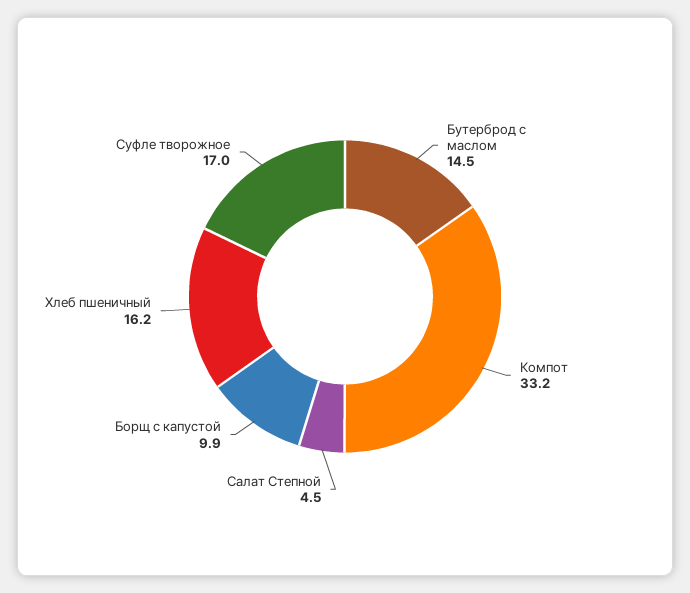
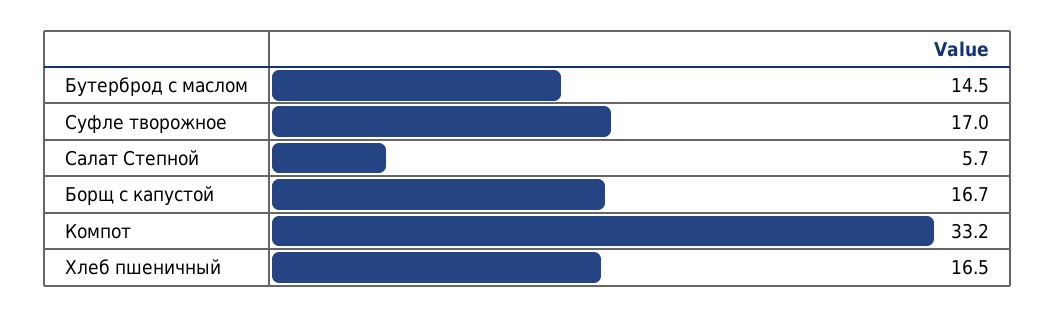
  {
    "Бутерброд с маслом": 14.5,
    "Компот": 33.2,
-   "Салат Степной": 4.5,
+   "Салат Степной": 5.7,
-   "Борщ с капустой": 9.9,
+   "Борщ с капустой": 16.7,
-   "Хлеб пшеничный": 16.2,
+   "Хлеб пшеничный": 16.5,
    "Суфле творожное": 17
  }

